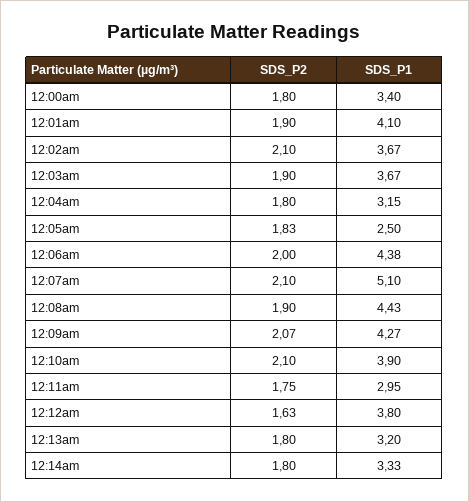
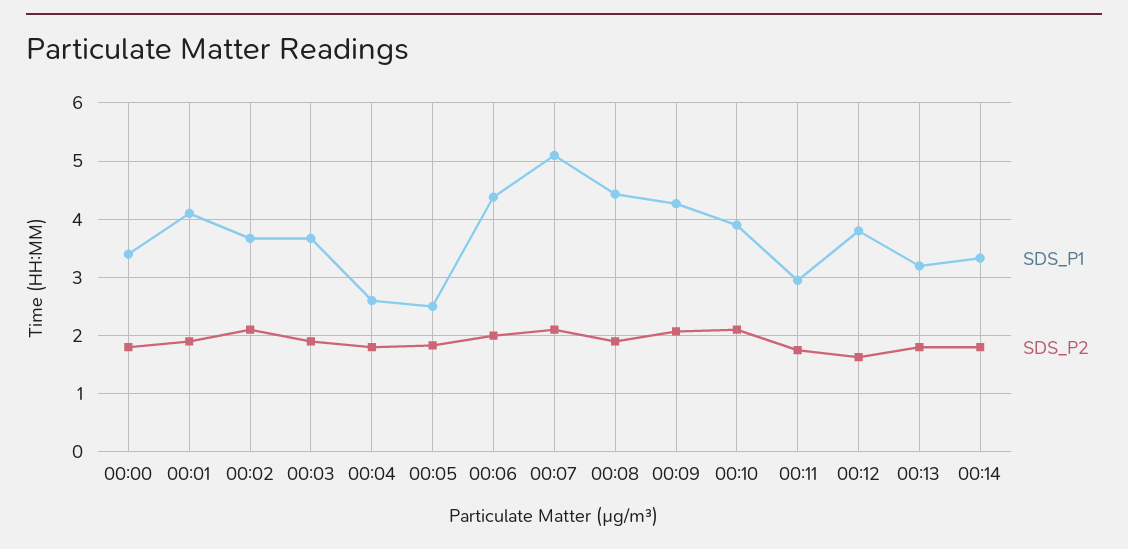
  {
    "SDS_P2": {
      "12:00am": 1.8,
      "12:01am": 1.9,
      "12:02am": 2.1,
      "12:03am": 1.9,
      "12:04am": 1.8,
      "12:05am": 1.83,
      "12:06am": 2,
      "12:07am": 2.1,
      "12:08am": 1.9,
      "12:09am": 2.07,
      "12:10am": 2.1,
      "12:11am": 1.75,
      "12:12am": 1.63,
      "12:13am": 1.8,
      "12:14am": 1.8
    },
    "SDS_P1": {
      "12:00am": 3.4,
      "12:01am": 4.1,
      "12:02am": 3.67,
      "12:03am": 3.67,
-     "12:04am": 3.15,
+     "12:04am": 2.6,
      "12:05am": 2.5,
      "12:06am": 4.38,
      "12:07am": 5.1,
      "12:08am": 4.43,
      "12:09am": 4.27,
      "12:10am": 3.9,
      "12:11am": 2.95,
      "12:12am": 3.8,
      "12:13am": 3.2,
      "12:14am": 3.33
    }
  }

